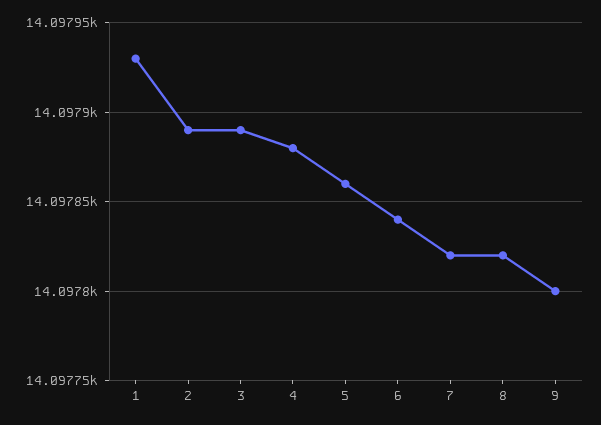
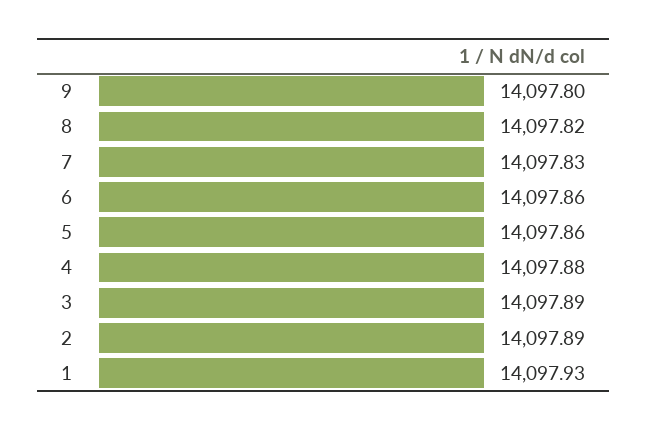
  {
    "1": 14097.93,
    "2": 14097.89,
    "3": 14097.89,
    "4": 14097.88,
    "5": 14097.86,
-   "6": 14097.84,
+   "6": 14097.86,
-   "7": 14097.82,
+   "7": 14097.83,
    "8": 14097.82,
    "9": 14097.8
  }

